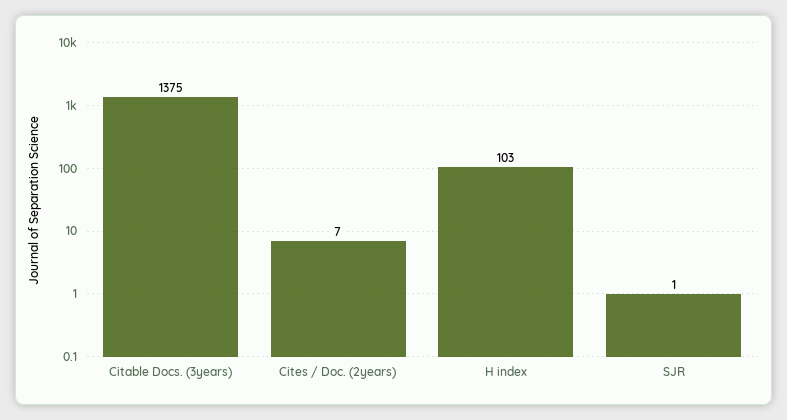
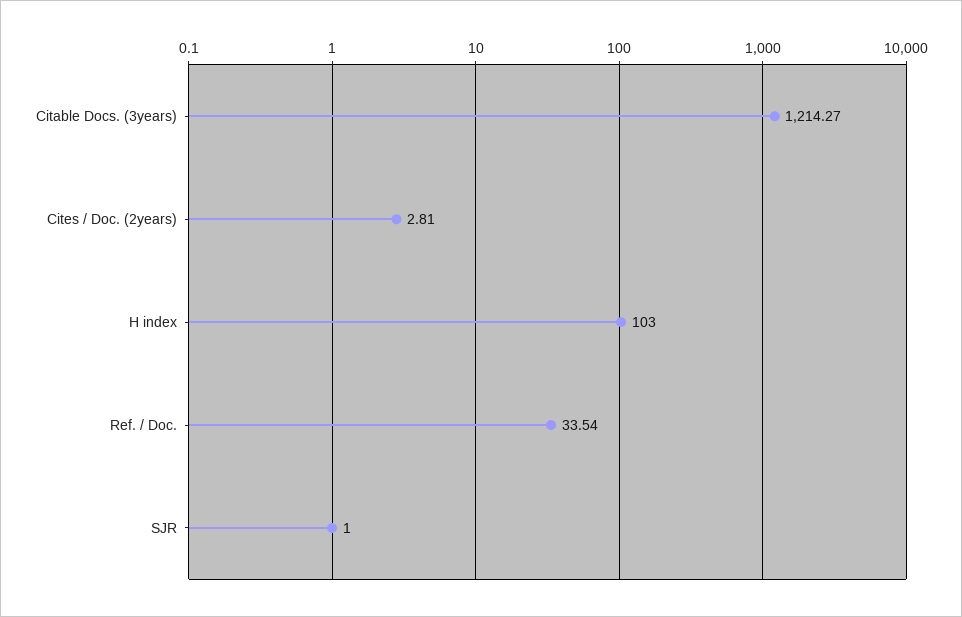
  {
-   "Citable Docs. (3years)": 1375,
+   "Citable Docs. (3years)": 1214.27,
-   "Cites / Doc. (2years)": 7,
+   "Cites / Doc. (2years)": 2.81,
    "H index": 103,
-   "SJR": 1
+   "SJR": 1,
+   "Ref. / Doc.": 33.54
  }

